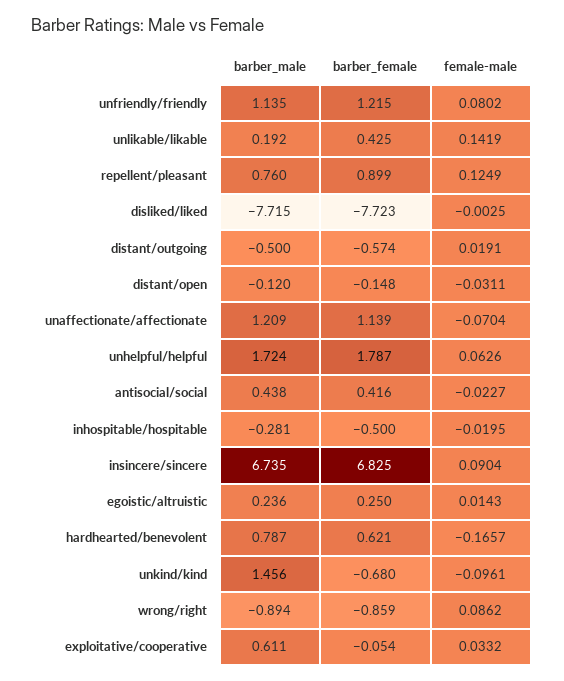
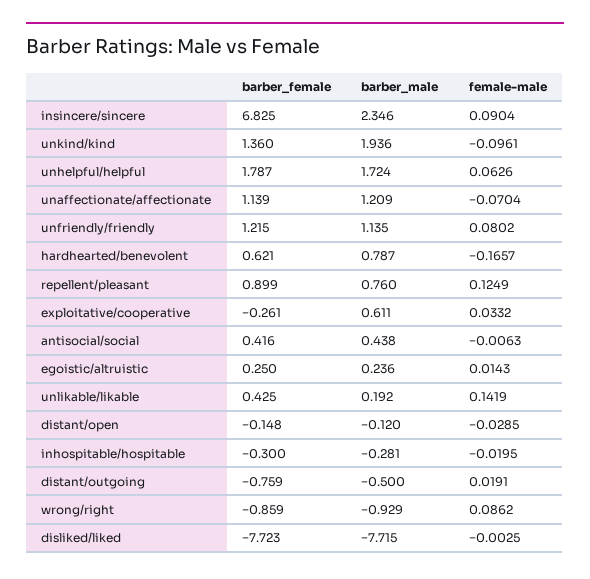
  {
    "barber_male": {
      "unfriendly/friendly": 1.135,
      "unlikable/likable": 0.192,
      "repellent/pleasant": 0.76,
      "disliked/liked": -7.715,
      "distant/outgoing": -0.5,
      "distant/open": -0.12,
      "unaffectionate/affectionate": 1.209,
      "unhelpful/helpful": 1.724,
      "antisocial/social": 0.438,
      "inhospitable/hospitable": -0.281,
-     "insincere/sincere": 6.735,
+     "insincere/sincere": 2.346,
      "egoistic/altruistic": 0.236,
      "hardhearted/benevolent": 0.787,
-     "unkind/kind": 1.456,
+     "unkind/kind": 1.936,
-     "wrong/right": -0.894,
+     "wrong/right": -0.929,
      "exploitative/cooperative": 0.611
    },
    "barber_female": {
      "unfriendly/friendly": 1.215,
      "unlikable/likable": 0.425,
      "repellent/pleasant": 0.899,
      "disliked/liked": -7.723,
-     "distant/outgoing": -0.574,
+     "distant/outgoing": -0.759,
      "distant/open": -0.148,
      "unaffectionate/affectionate": 1.139,
      "unhelpful/helpful": 1.787,
      "antisocial/social": 0.416,
-     "inhospitable/hospitable": -0.5,
+     "inhospitable/hospitable": -0.3,
      "insincere/sincere": 6.825,
      "egoistic/altruistic": 0.25,
      "hardhearted/benevolent": 0.621,
-     "unkind/kind": -0.68,
+     "unkind/kind": 1.36,
      "wrong/right": -0.859,
-     "exploitative/cooperative": -0.054
+     "exploitative/cooperative": -0.261
    },
    "female-male": {
      "unfriendly/friendly": 0.0802,
      "unlikable/likable": 0.1419,
      "repellent/pleasant": 0.1249,
      "disliked/liked": -0.0025,
      "distant/outgoing": 0.0191,
-     "distant/open": -0.0311,
+     "distant/open": -0.0285,
      "unaffectionate/affectionate": -0.0704,
      "unhelpful/helpful": 0.0626,
-     "antisocial/social": -0.0227,
+     "antisocial/social": -0.0063,
      "inhospitable/hospitable": -0.0195,
      "insincere/sincere": 0.0904,
      "egoistic/altruistic": 0.0143,
      "hardhearted/benevolent": -0.1657,
      "unkind/kind": -0.0961,
      "wrong/right": 0.0862,
      "exploitative/cooperative": 0.0332
    }
  }

